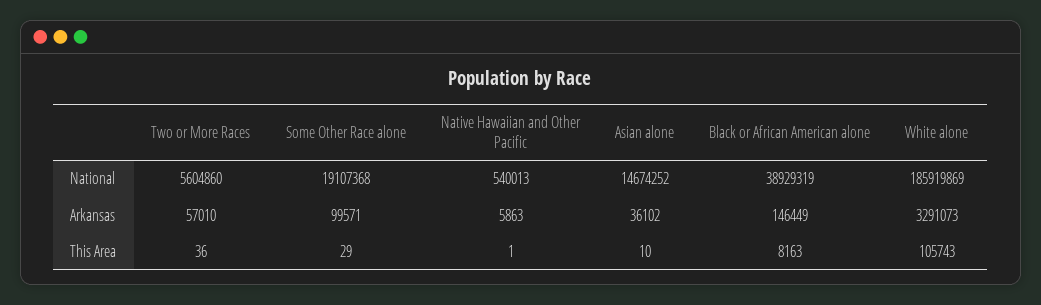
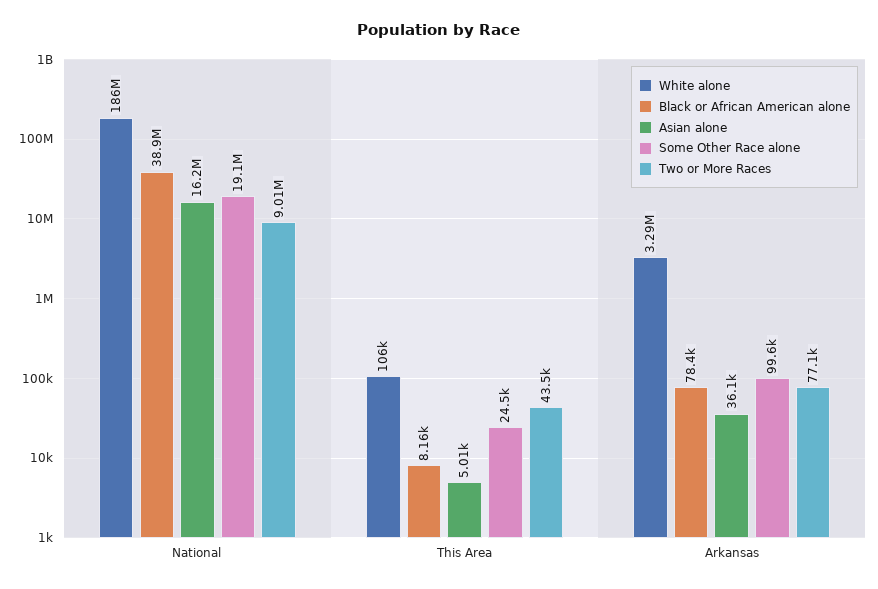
  {
    "Two or More Races": {
-     "National": 5604860,
+     "National": 9010000,
-     "Arkansas": 57010,
+     "Arkansas": 77100,
-     "This Area": 36
+     "This Area": 43500
    },
    "Some Other Race alone": {
      "National": 19107368,
      "Arkansas": 99571,
-     "This Area": 29
+     "This Area": 24500
    },
-   "Native Hawaiian and Other Pacific": {
-     "National": 540013,
-     "Arkansas": 5863,
-     "This Area": 1
-   },
    "Asian alone": {
-     "National": 14674252,
+     "National": 16200000,
      "Arkansas": 36102,
-     "This Area": 10
+     "This Area": 5010
    },
    "Black or African American alone": {
      "National": 38929319,
-     "Arkansas": 146449,
+     "Arkansas": 78400,
      "This Area": 8163
    },
    "White alone": {
      "National": 185919869,
      "Arkansas": 3291073,
      "This Area": 105743
    }
  }

